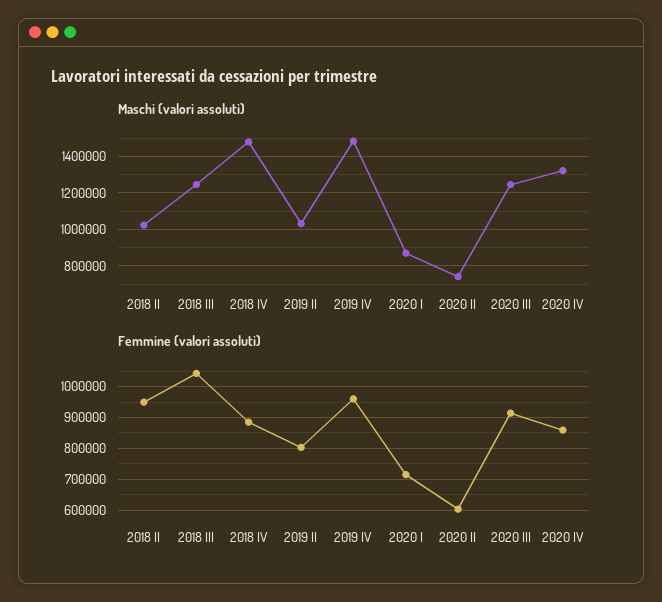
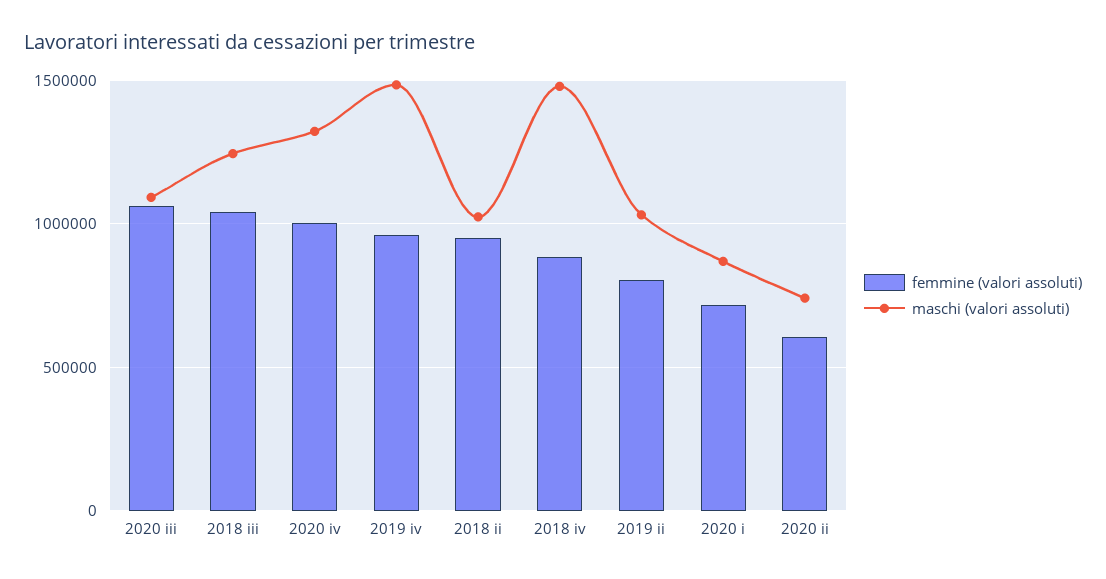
  {
    "Maschi (valori assoluti)": {
      "2018 II": 1000000,
      "2018 III": 1250000,
      "2018 IV": 1500000,
      "2019 II": 1050000,
      "2019 IV": 1500000,
      "2020 I": 850000,
      "2020 II": 750000,
-     "2020 III": 1250000,
+     "2020 III": 1100000,
      "2020 IV": 1300000
    },
    "Femmine (valori assoluti)": {
      "2018 II": 940000,
      "2018 III": 1040000,
      "2018 IV": 880000,
      "2019 II": 800000,
      "2019 IV": 960000,
      "2020 I": 720000,
      "2020 II": 600000,
-     "2020 III": 920000,
+     "2020 III": 1050000,
-     "2020 IV": 860000
+     "2020 IV": 1000000
    }
  }

